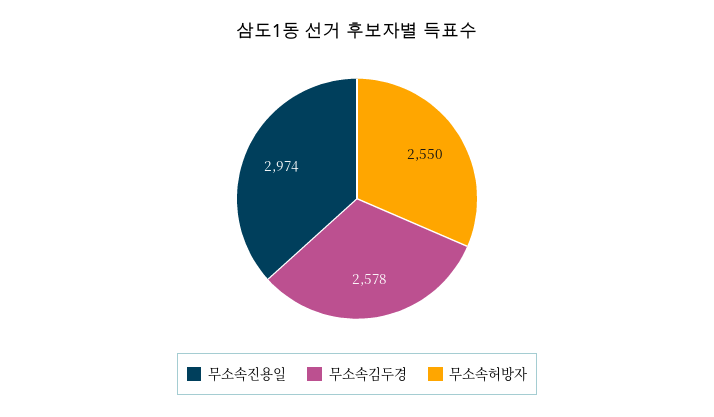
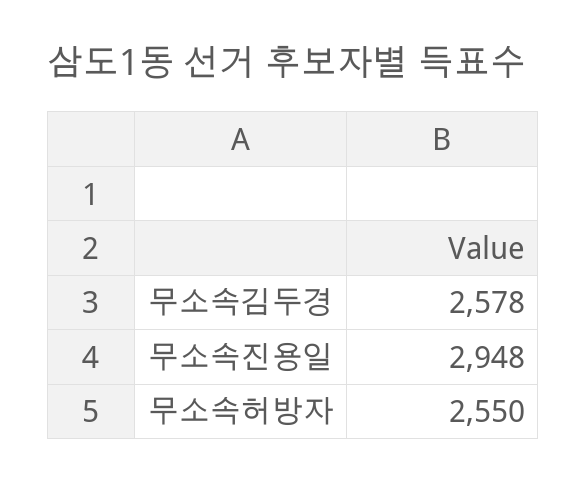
  {
-   "무소속진용일": 2974,
+   "무소속진용일": 2948,
    "무소속김두경": 2578,
    "무소속허방자": 2550
  }

